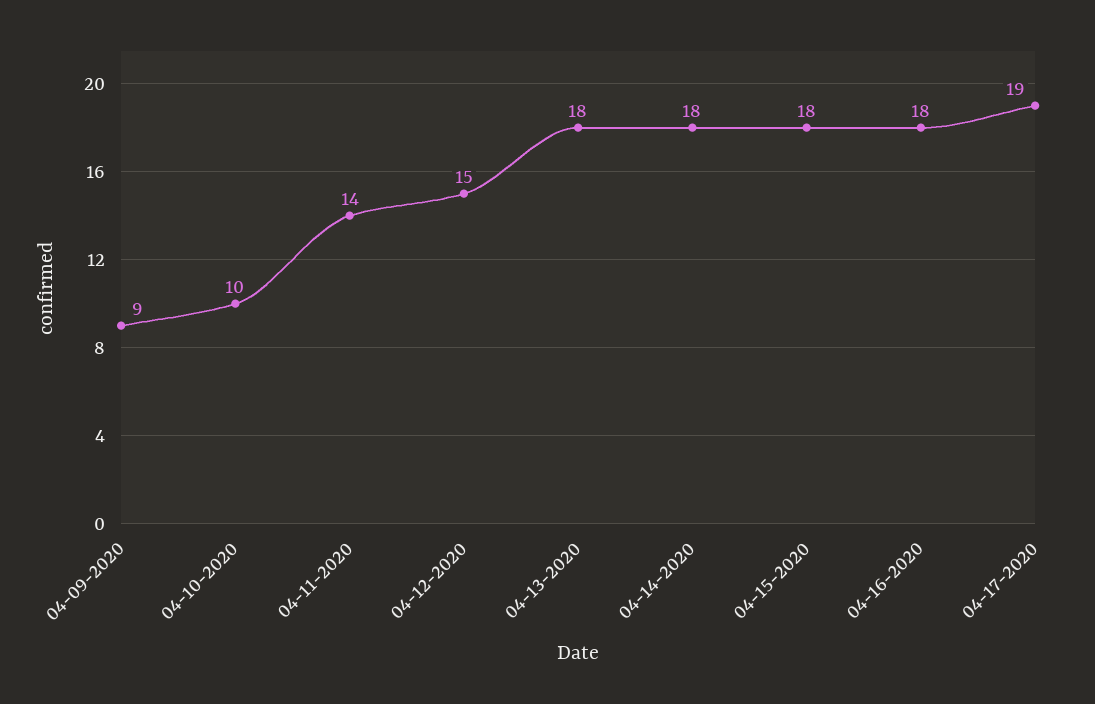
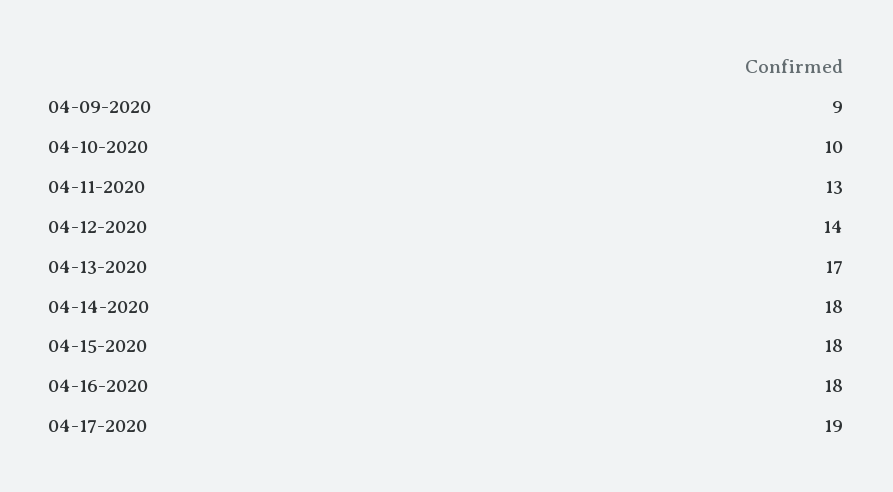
  {
    "04-09-2020": 9,
    "04-10-2020": 10,
-   "04-11-2020": 14,
+   "04-11-2020": 13,
-   "04-12-2020": 15,
+   "04-12-2020": 14,
-   "04-13-2020": 18,
+   "04-13-2020": 17,
    "04-14-2020": 18,
    "04-15-2020": 18,
    "04-16-2020": 18,
    "04-17-2020": 19
  }

